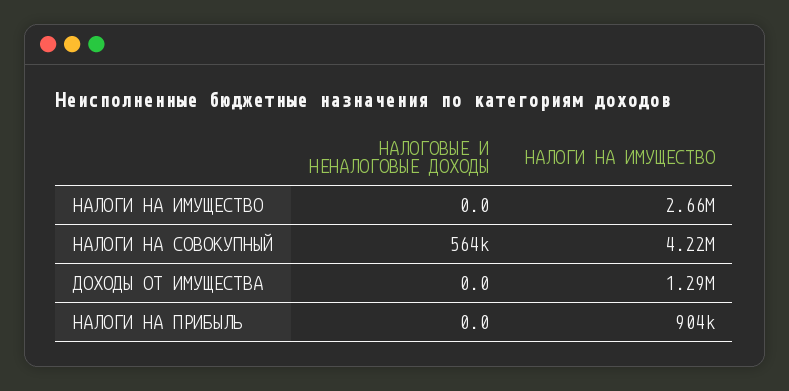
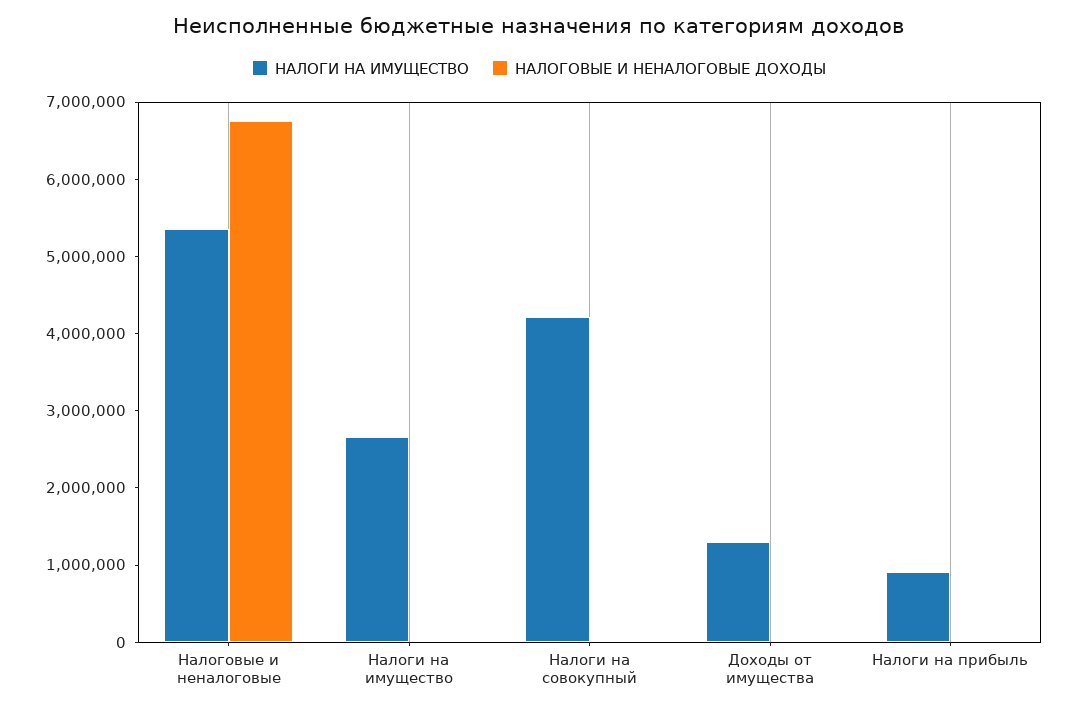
  {
    "НАЛОГОВЫЕ И НЕНАЛОГОВЫЕ ДОХОДЫ": {
      "НАЛОГИ НА ИМУЩЕСТВО": 0,
-     "НАЛОГИ НА СОВОКУПНЫЙ": 564000,
+     "НАЛОГИ НА СОВОКУПНЫЙ": 0,
      "ДОХОДЫ ОТ ИМУЩЕСТВА": 0,
-     "НАЛОГИ НА ПРИБЫЛЬ": 0
+     "НАЛОГИ НА ПРИБЫЛЬ": 0,
+     "Налоговые и неналоговые": 6800000
    },
    "НАЛОГИ НА ИМУЩЕСТВО": {
      "НАЛОГИ НА ИМУЩЕСТВО": 2660000,
      "НАЛОГИ НА СОВОКУПНЫЙ": 4220000,
      "ДОХОДЫ ОТ ИМУЩЕСТВА": 1290000,
-     "НАЛОГИ НА ПРИБЫЛЬ": 904000
+     "НАЛОГИ НА ПРИБЫЛЬ": 904000,
+     "Налоговые и неналоговые": 5400000
    }
  }

